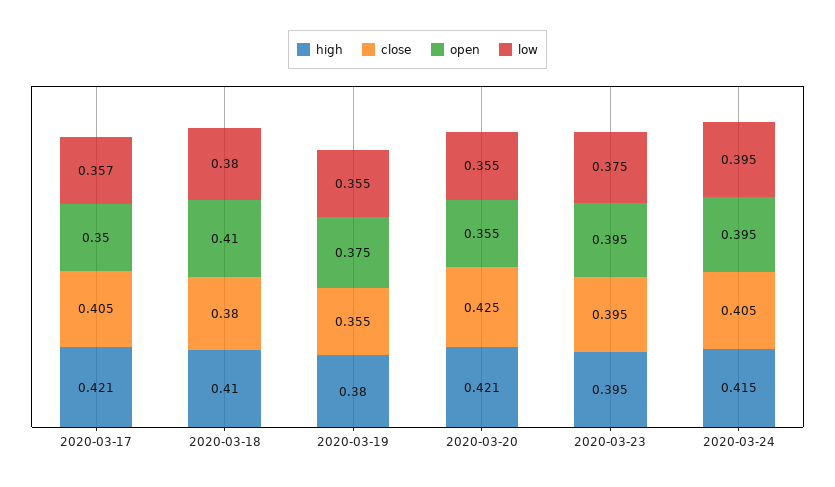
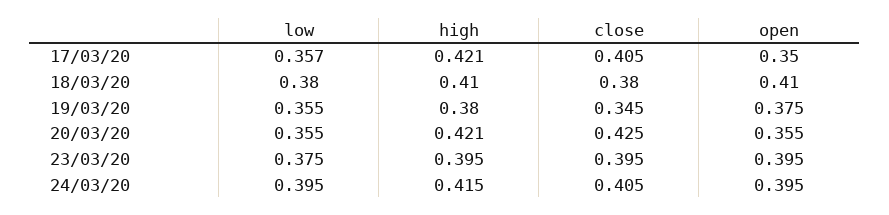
  {
    "high": {
      "2020-03-17": 0.421,
      "2020-03-18": 0.41,
      "2020-03-19": 0.38,
      "2020-03-20": 0.421,
      "2020-03-23": 0.395,
      "2020-03-24": 0.415
    },
    "close": {
      "2020-03-17": 0.405,
      "2020-03-18": 0.38,
-     "2020-03-19": 0.355,
+     "2020-03-19": 0.345,
      "2020-03-20": 0.425,
      "2020-03-23": 0.395,
      "2020-03-24": 0.405
    },
    "open": {
      "2020-03-17": 0.35,
      "2020-03-18": 0.41,
      "2020-03-19": 0.375,
      "2020-03-20": 0.355,
      "2020-03-23": 0.395,
      "2020-03-24": 0.395
    },
    "low": {
      "2020-03-17": 0.357,
      "2020-03-18": 0.38,
      "2020-03-19": 0.355,
      "2020-03-20": 0.355,
      "2020-03-23": 0.375,
      "2020-03-24": 0.395
    }
  }

